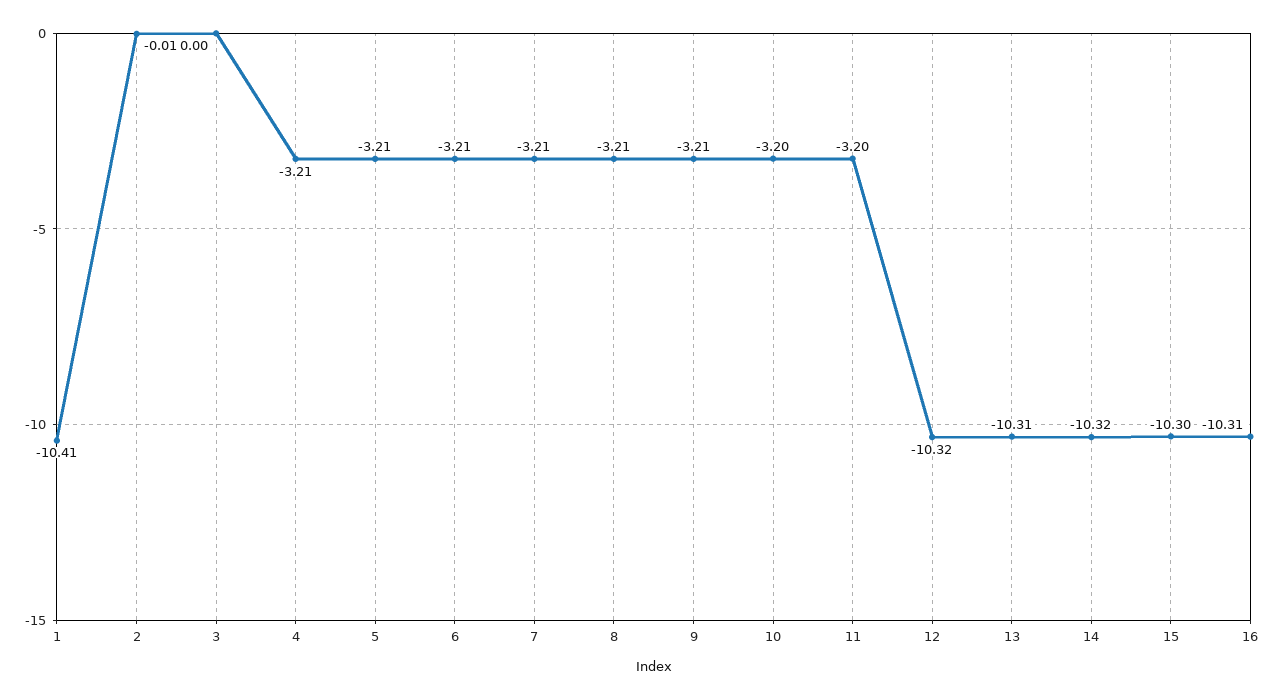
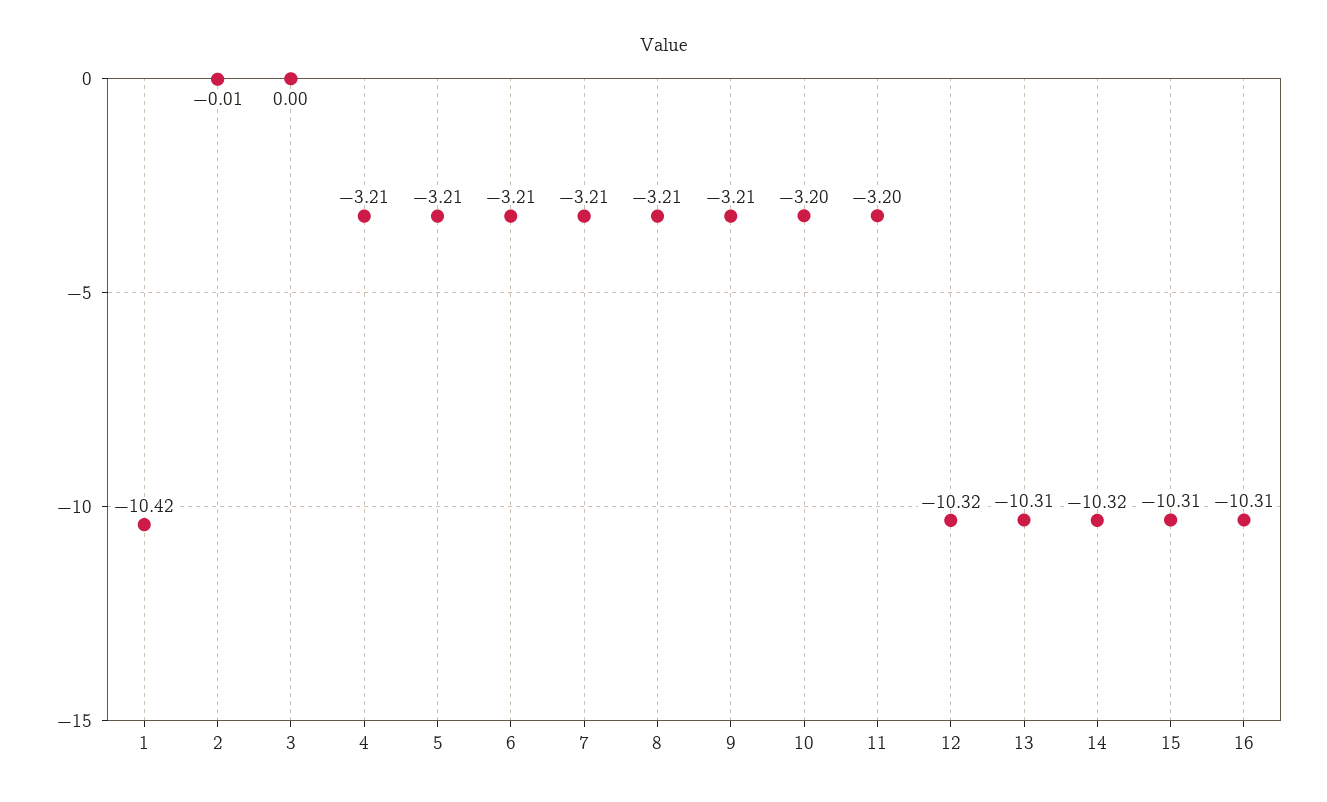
  {
-   "1": -10.41,
+   "1": -10.42,
    "2": -0.01,
    "3": 0,
    "4": -3.21,
    "5": -3.21,
    "6": -3.21,
    "7": -3.21,
    "8": -3.21,
    "9": -3.21,
    "10": -3.2,
    "11": -3.2,
    "12": -10.32,
    "13": -10.31,
    "14": -10.32,
-   "15": -10.3,
+   "15": -10.31,
    "16": -10.31
  }

